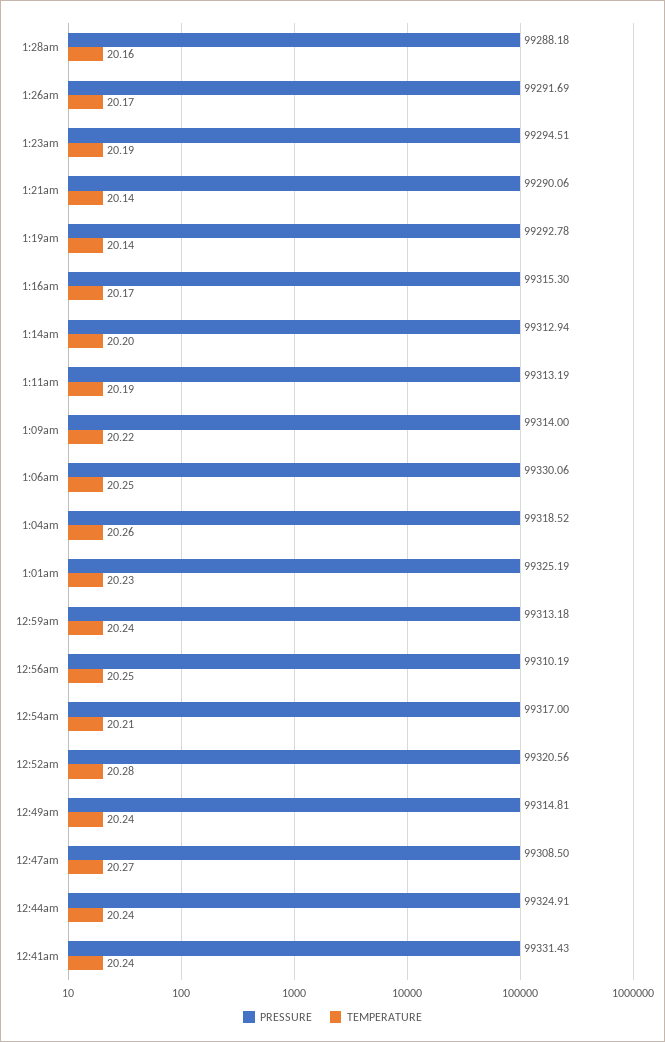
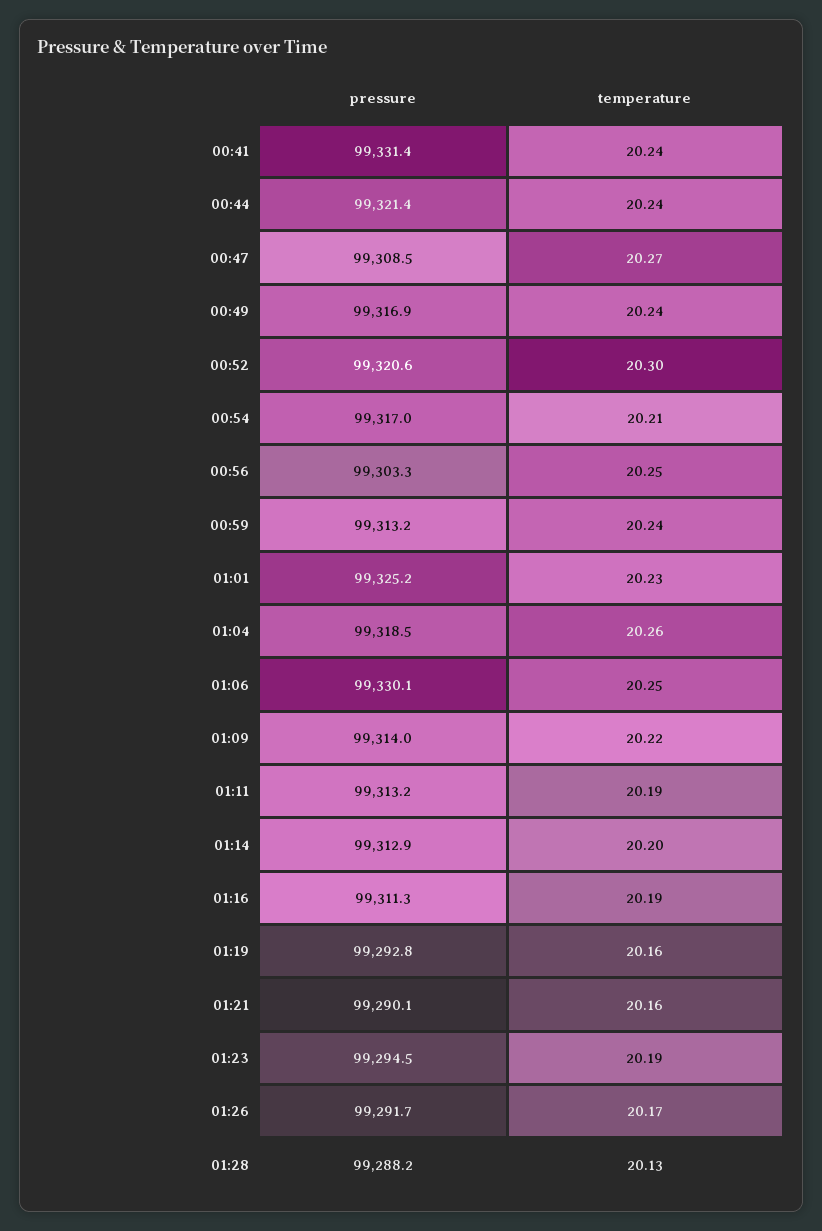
  {
    "PRESSURE": {
      "1:28am": 99288.18,
      "1:26am": 99291.69,
      "1:23am": 99294.51,
      "1:21am": 99290.06,
      "1:19am": 99292.78,
-     "1:16am": 99315.3,
+     "1:16am": 99311.3,
      "1:14am": 99312.94,
      "1:11am": 99313.19,
      "1:09am": 99314,
      "1:06am": 99330.06,
      "1:04am": 99318.52,
      "1:01am": 99325.19,
      "12:59am": 99313.18,
-     "12:56am": 99310.19,
+     "12:56am": 99303.3,
      "12:54am": 99317,
      "12:52am": 99320.56,
-     "12:49am": 99314.81,
+     "12:49am": 99316.9,
      "12:47am": 99308.5,
-     "12:44am": 99324.91,
+     "12:44am": 99321.4,
      "12:41am": 99331.43
    },
    "TEMPERATURE": {
-     "1:28am": 20.16,
+     "1:28am": 20.13,
      "1:26am": 20.17,
      "1:23am": 20.19,
-     "1:21am": 20.14,
+     "1:21am": 20.16,
-     "1:19am": 20.14,
+     "1:19am": 20.16,
-     "1:16am": 20.17,
+     "1:16am": 20.19,
      "1:14am": 20.2,
      "1:11am": 20.19,
      "1:09am": 20.22,
      "1:06am": 20.25,
      "1:04am": 20.26,
      "1:01am": 20.23,
      "12:59am": 20.24,
      "12:56am": 20.25,
      "12:54am": 20.21,
-     "12:52am": 20.28,
+     "12:52am": 20.3,
      "12:49am": 20.24,
      "12:47am": 20.27,
      "12:44am": 20.24,
      "12:41am": 20.24
    }
  }

